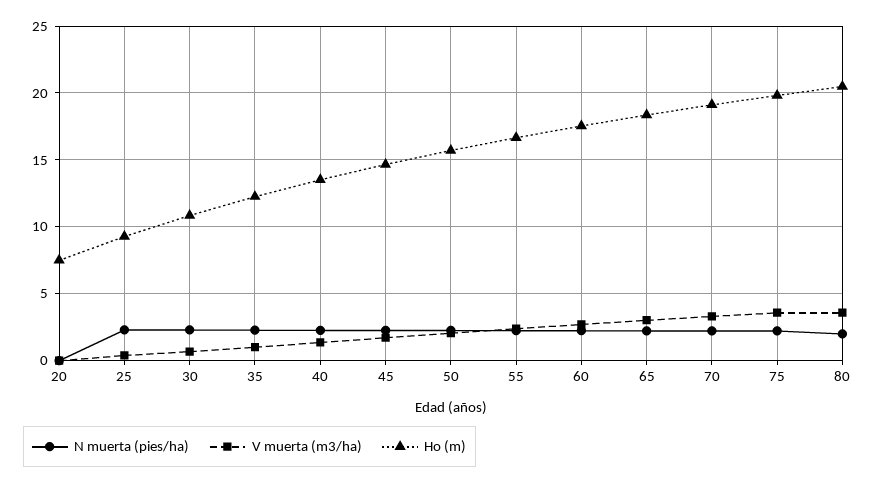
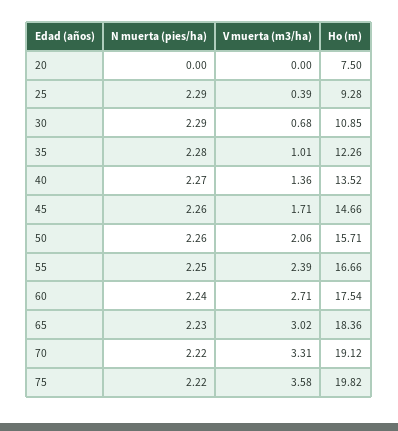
  {
    "N muerta (pies/ha)": {
      "20": 0,
      "25": 2.29,
      "30": 2.29,
      "35": 2.28,
      "40": 2.27,
      "45": 2.26,
      "50": 2.26,
      "55": 2.25,
      "60": 2.24,
      "65": 2.23,
      "70": 2.22,
-     "75": 2.22,
+     "75": 2.22
-     "80": 2
    },
    "V muerta (m3/ha)": {
      "20": 0,
      "25": 0.39,
      "30": 0.68,
      "35": 1.01,
      "40": 1.36,
      "45": 1.71,
      "50": 2.06,
      "55": 2.39,
      "60": 2.71,
      "65": 3.02,
      "70": 3.31,
-     "75": 3.58,
+     "75": 3.58
-     "80": 3.5
    },
    "Ho (m)": {
      "20": 7.5,
      "25": 9.28,
      "30": 10.85,
      "35": 12.26,
      "40": 13.52,
      "45": 14.66,
      "50": 15.71,
      "55": 16.66,
      "60": 17.54,
      "65": 18.36,
      "70": 19.12,
-     "75": 19.82,
+     "75": 19.82
-     "80": 20.5
    }
  }

